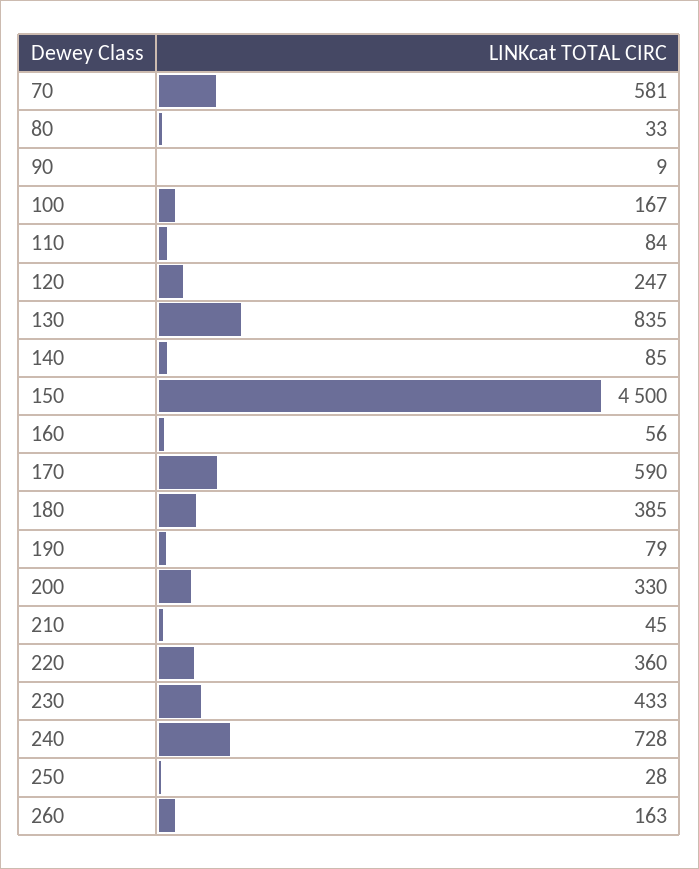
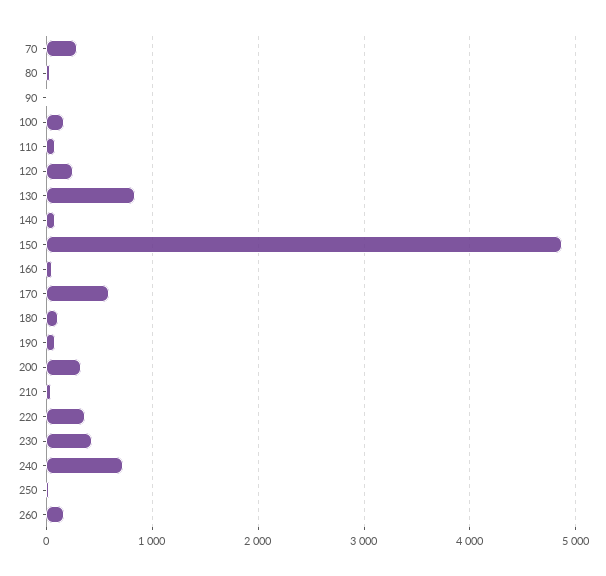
  {
-   "70": 581,
+   "70": 300,
    "80": 33,
    "90": 9,
    "100": 167,
    "110": 84,
    "120": 247,
    "130": 835,
    "140": 85,
-   "150": 4500,
+   "150": 4900,
    "160": 56,
    "170": 590,
-   "180": 385,
+   "180": 100,
    "190": 79,
    "200": 330,
    "210": 45,
    "220": 360,
    "230": 433,
    "240": 728,
    "250": 28,
    "260": 163
  }

